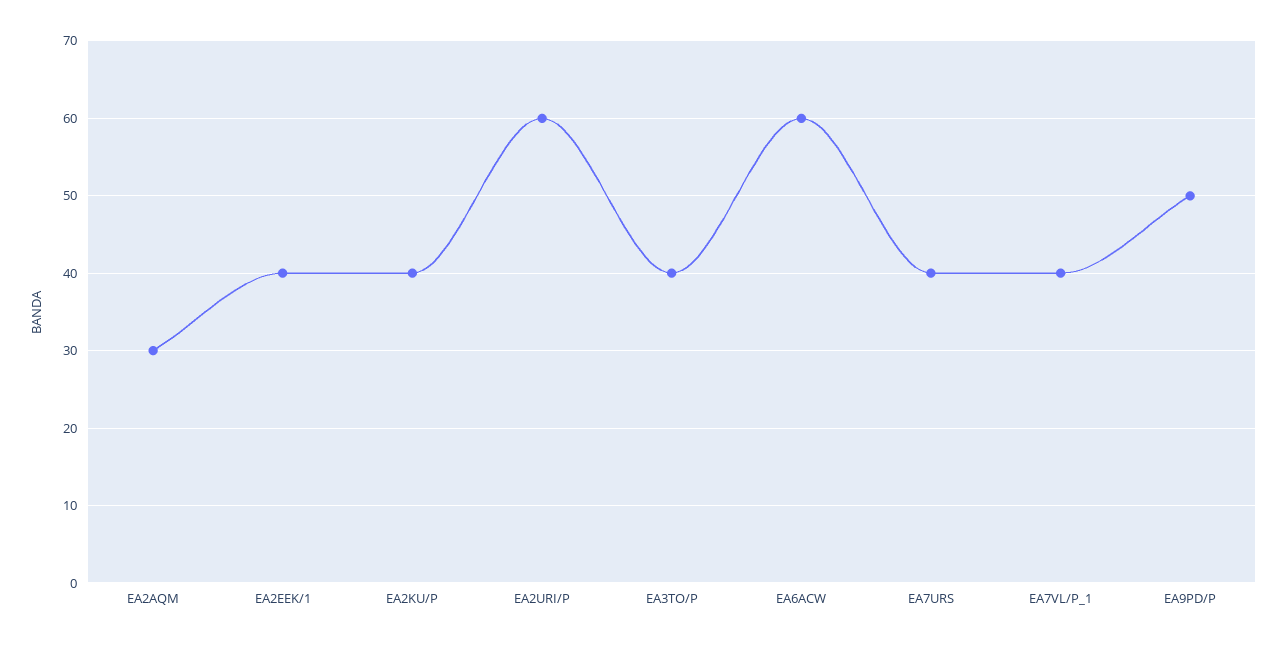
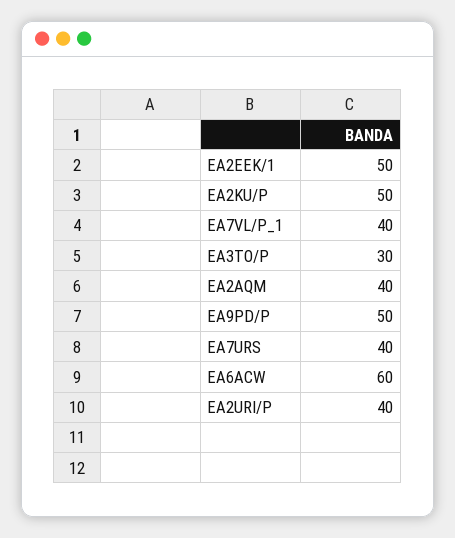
  {
-   "EA2AQM": 30,
+   "EA2AQM": 40,
-   "EA2EEK/1": 40,
+   "EA2EEK/1": 50,
-   "EA2KU/P": 40,
+   "EA2KU/P": 50,
-   "EA2URI/P": 60,
+   "EA2URI/P": 40,
-   "EA3TO/P": 40,
+   "EA3TO/P": 30,
    "EA6ACW": 60,
    "EA7URS": 40,
    "EA7VL/P_1": 40,
    "EA9PD/P": 50
  }

